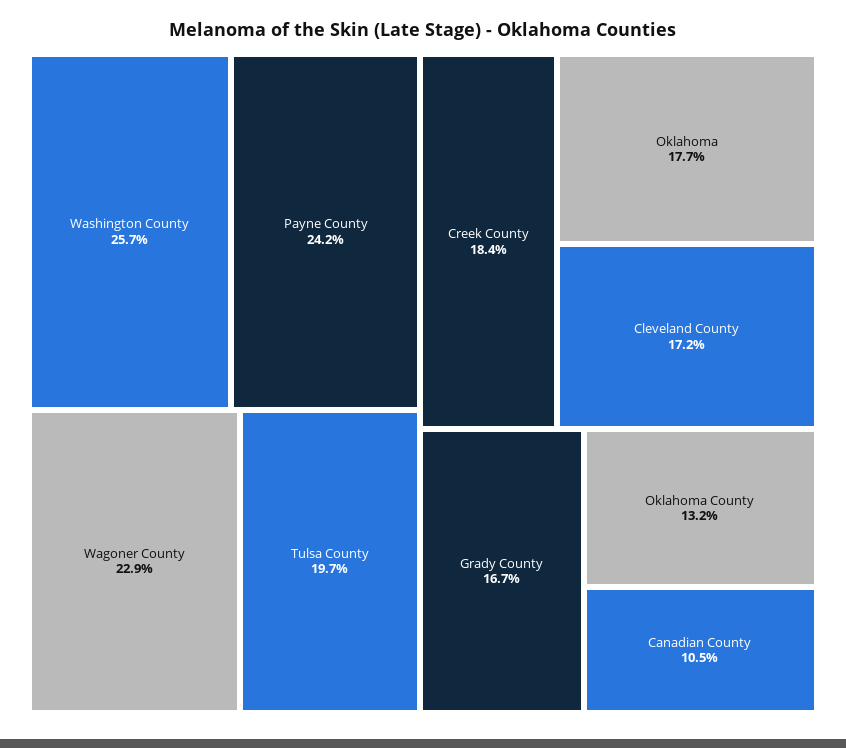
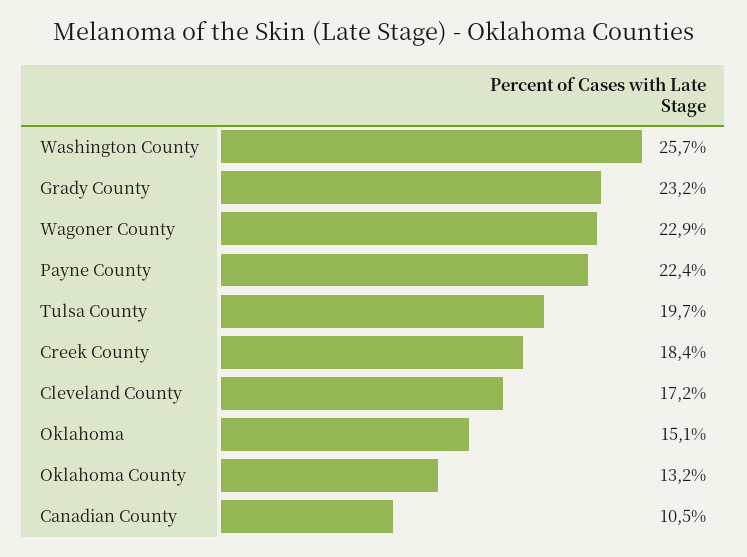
  {
    "Washington County": 25.7,
-   "Payne County": 24.2,
+   "Payne County": 22.4,
    "Wagoner County": 22.9,
    "Tulsa County": 19.7,
    "Creek County": 18.4,
-   "Oklahoma": 17.7,
+   "Oklahoma": 15.1,
    "Cleveland County": 17.2,
-   "Grady County": 16.7,
+   "Grady County": 23.2,
    "Oklahoma County": 13.2,
    "Canadian County": 10.5
  }

